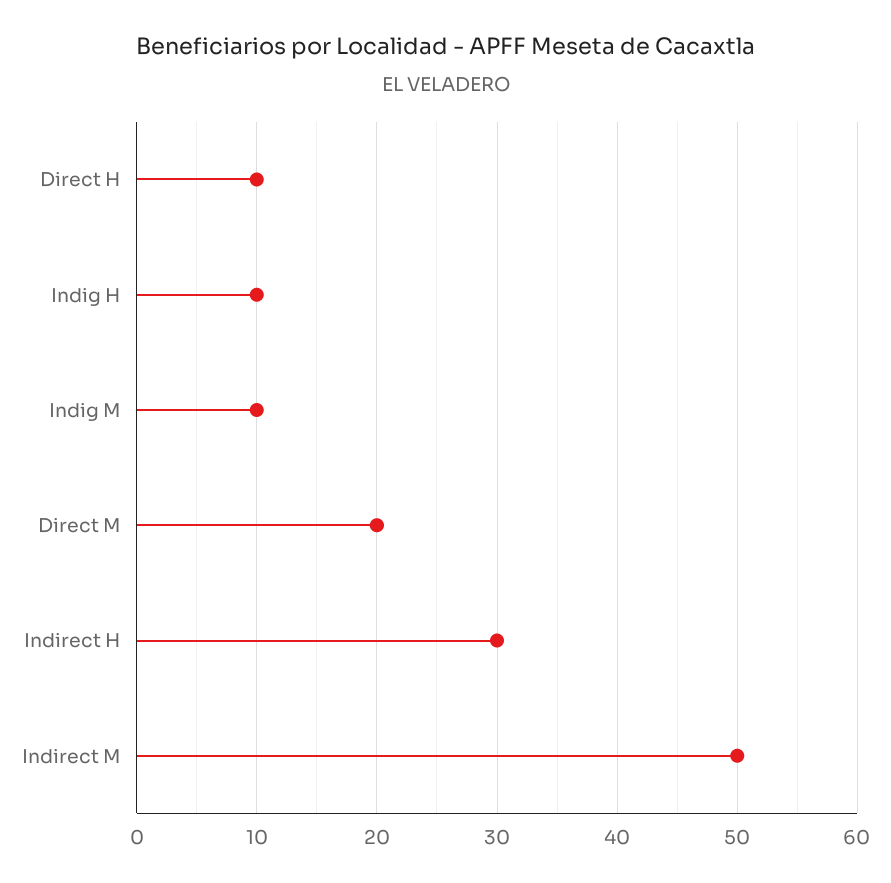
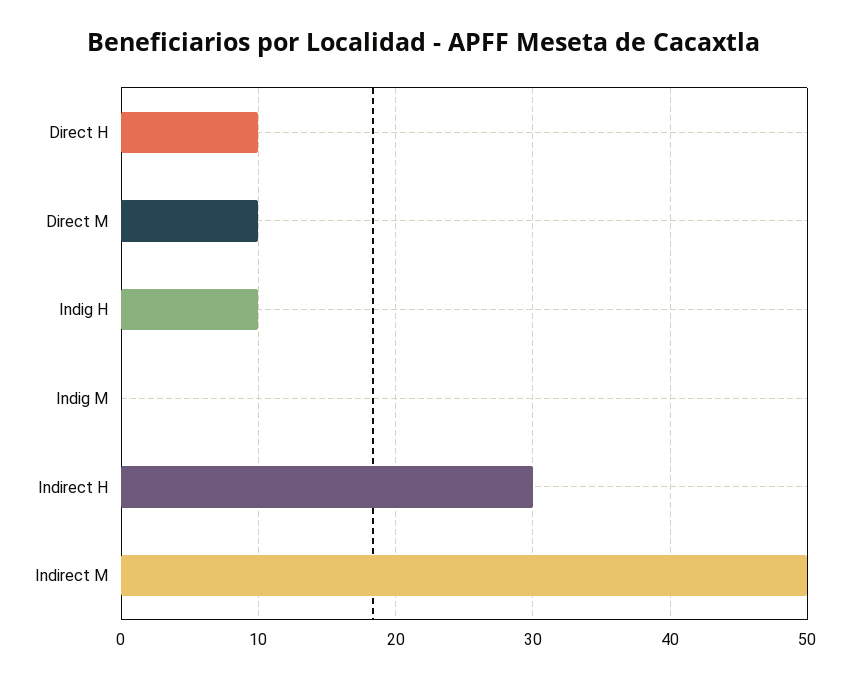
  {
    "Direct H": 10,
    "Indig H": 10,
-   "Indig M": 10,
+   "Indig M": 0,
-   "Direct M": 20,
+   "Direct M": 10,
    "Indirect H": 30,
    "Indirect M": 50
  }

